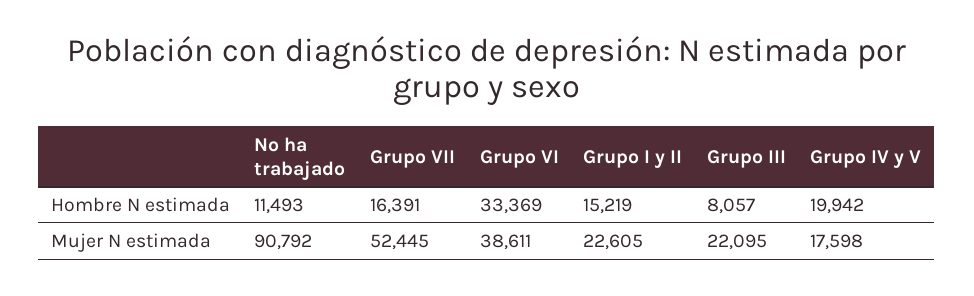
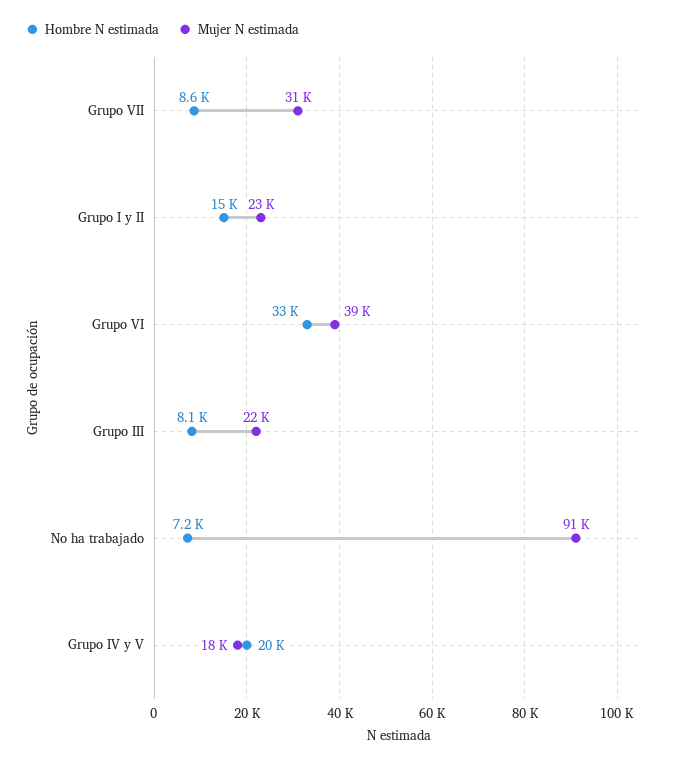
  {
    "Hombre N estimada": {
-     "No ha trabajado": 11493,
+     "No ha trabajado": 7200,
-     "Grupo VII": 16391,
+     "Grupo VII": 8600,
      "Grupo VI": 33369,
      "Grupo I y II": 15219,
      "Grupo III": 8057,
      "Grupo IV y V": 19942
    },
    "Mujer N estimada": {
      "No ha trabajado": 90792,
-     "Grupo VII": 52445,
+     "Grupo VII": 31000,
      "Grupo VI": 38611,
      "Grupo I y II": 22605,
      "Grupo III": 22095,
      "Grupo IV y V": 17598
    }
  }

